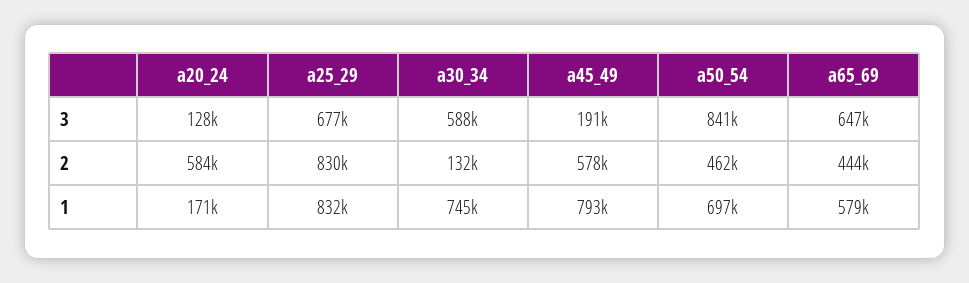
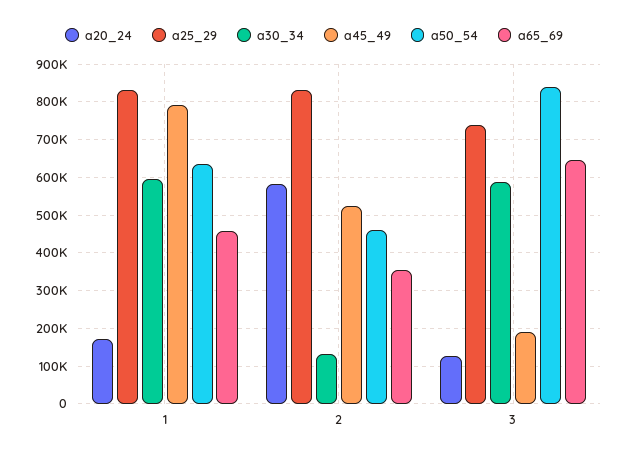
  {
    "a20_24": {
      "3": 128000,
      "2": 584000,
      "1": 171000
    },
    "a25_29": {
-     "3": 677000,
+     "3": 740000,
      "2": 830000,
      "1": 832000
    },
    "a30_34": {
      "3": 588000,
      "2": 132000,
-     "1": 745000
+     "1": 600000
    },
    "a45_49": {
      "3": 191000,
-     "2": 578000,
+     "2": 520000,
      "1": 793000
    },
    "a50_54": {
      "3": 841000,
      "2": 462000,
-     "1": 697000
+     "1": 640000
    },
    "a65_69": {
      "3": 647000,
-     "2": 444000,
+     "2": 360000,
-     "1": 579000
+     "1": 460000
    }
  }

